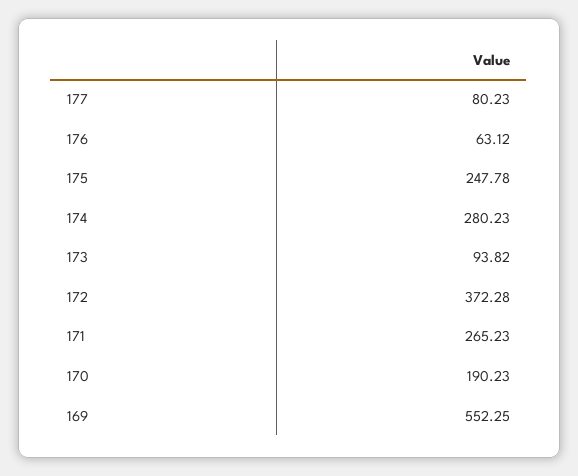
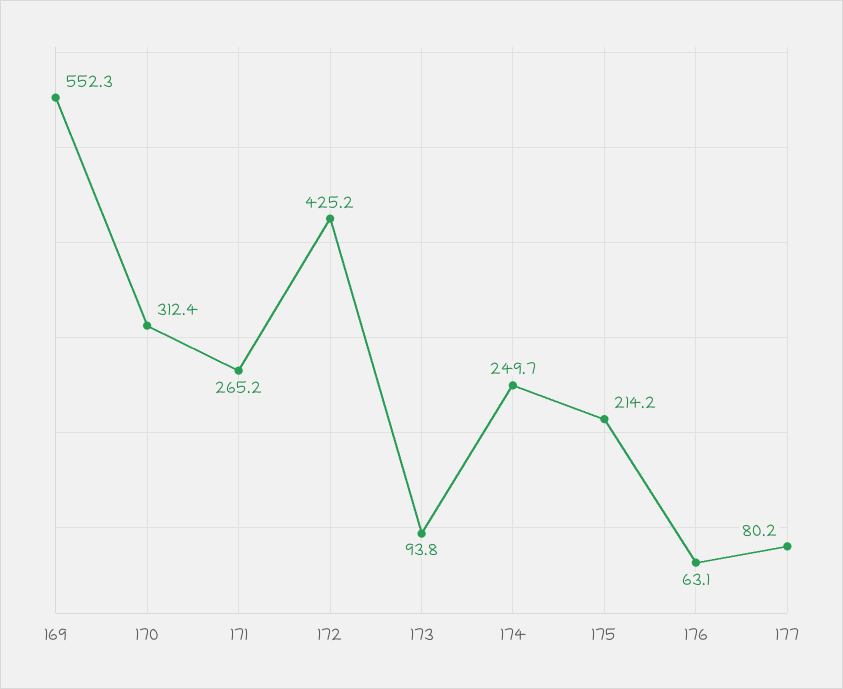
  {
    "177": 80.23,
    "176": 63.12,
-   "175": 247.78,
+   "175": 214.2,
-   "174": 280.23,
+   "174": 249.7,
    "173": 93.82,
-   "172": 372.28,
+   "172": 425.2,
    "171": 265.23,
-   "170": 190.23,
+   "170": 312.4,
    "169": 552.25
  }

